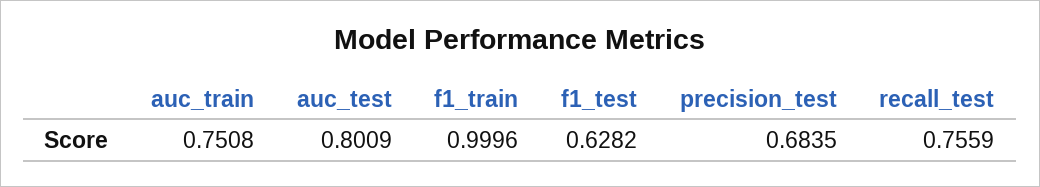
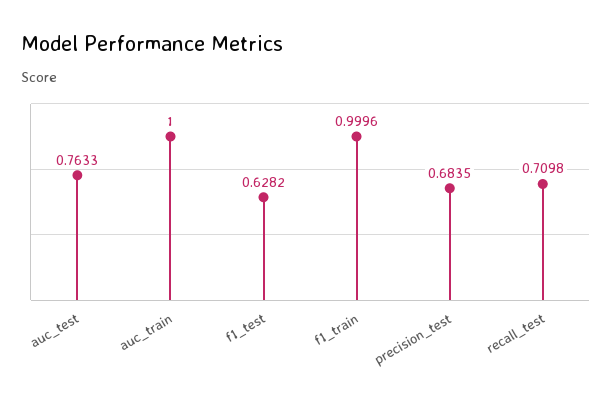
  {
-   "auc_train": 0.7508,
+   "auc_train": 1,
-   "auc_test": 0.8009,
+   "auc_test": 0.7633,
    "f1_train": 0.9996,
    "f1_test": 0.6282,
    "precision_test": 0.6835,
-   "recall_test": 0.7559
+   "recall_test": 0.7098
  }

